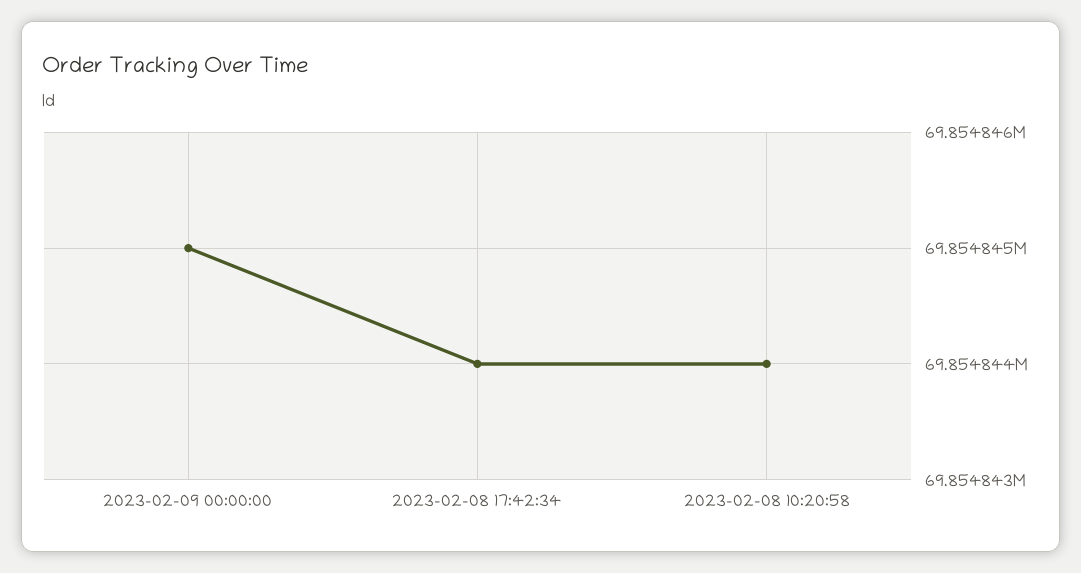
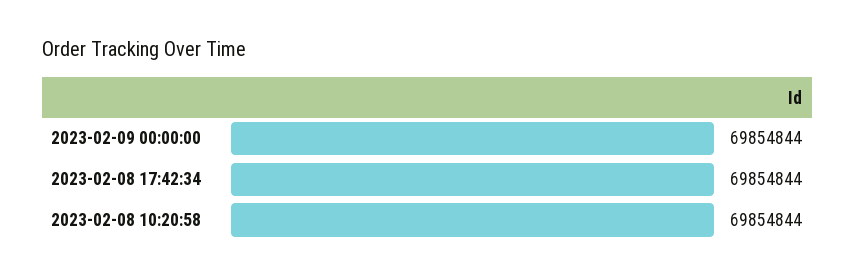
  {
-   "2023-02-09 00:00:00": 69854845,
+   "2023-02-09 00:00:00": 69854844,
    "2023-02-08 17:42:34": 69854844,
    "2023-02-08 10:20:58": 69854844
  }

